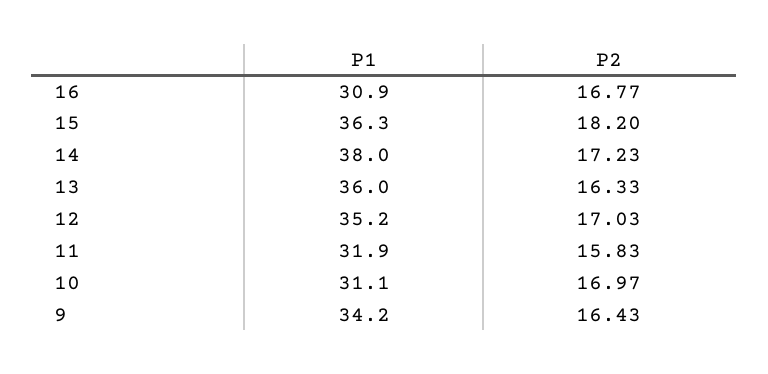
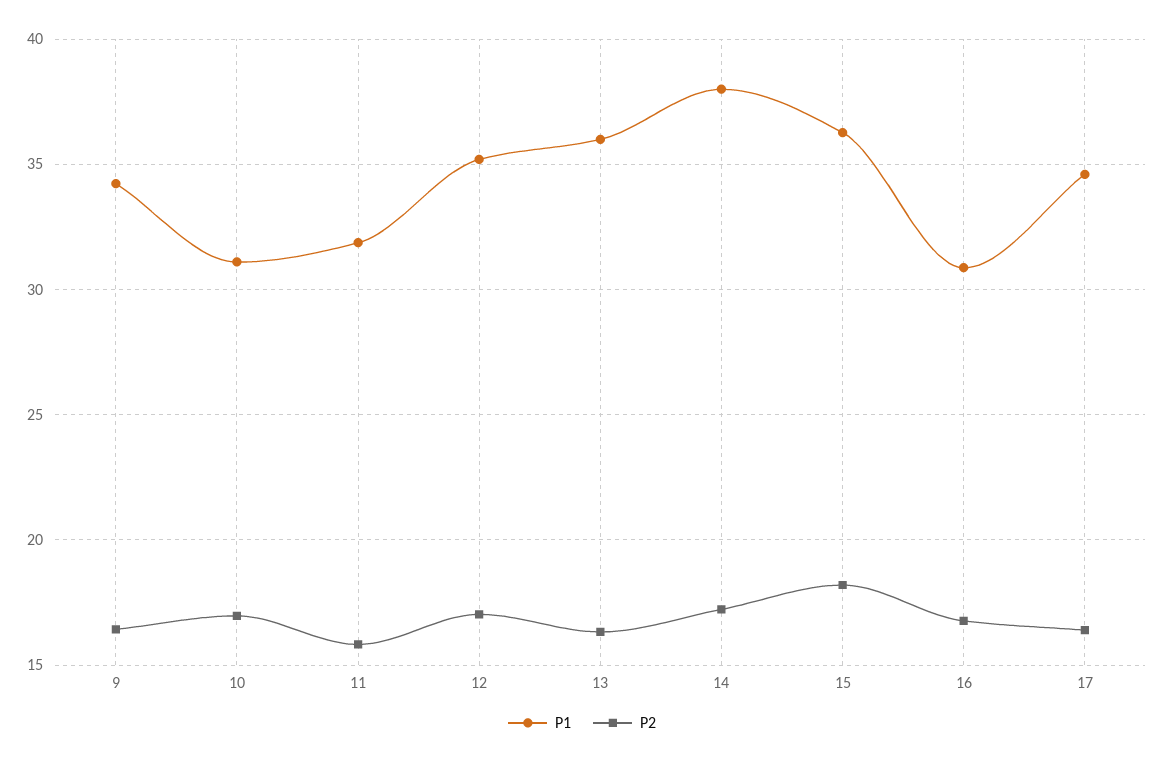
  {
    "P1": {
      "16": 30.9,
      "15": 36.3,
      "14": 38,
      "13": 36,
      "12": 35.2,
      "11": 31.9,
      "10": 31.1,
-     "9": 34.2
+     "9": 34.2,
+     "17": 34.5
    },
    "P2": {
      "16": 16.77,
      "15": 18.2,
      "14": 17.23,
      "13": 16.33,
      "12": 17.03,
      "11": 15.83,
      "10": 16.97,
-     "9": 16.43
+     "9": 16.43,
+     "17": 16.5
    }
  }

